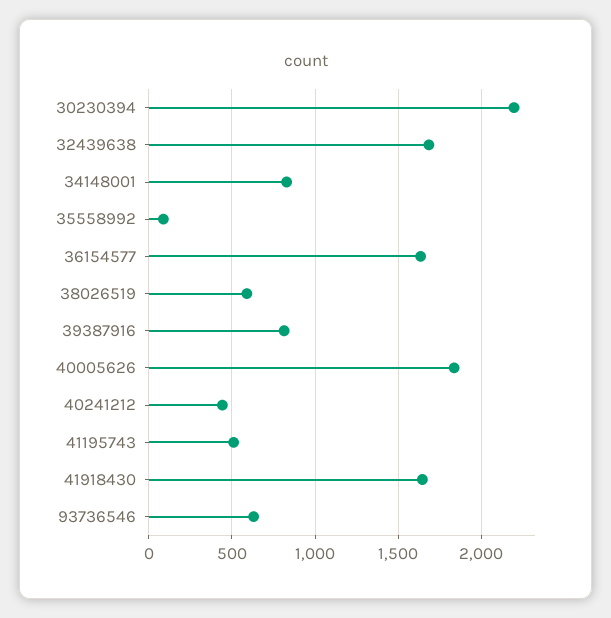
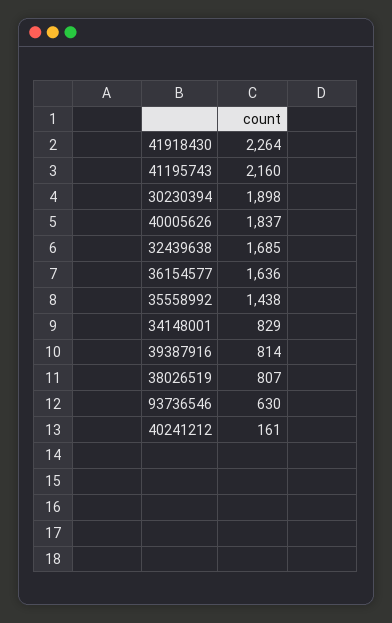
  {
-   "30230394": 2200,
+   "30230394": 1898,
    "32439638": 1685,
    "34148001": 829,
-   "35558992": 100,
+   "35558992": 1438,
    "36154577": 1636,
-   "38026519": 600,
+   "38026519": 807,
    "39387916": 814,
    "40005626": 1837,
-   "40241212": 450,
+   "40241212": 161,
-   "41195743": 500,
+   "41195743": 2160,
-   "41918430": 1650,
+   "41918430": 2264,
    "93736546": 630
  }

